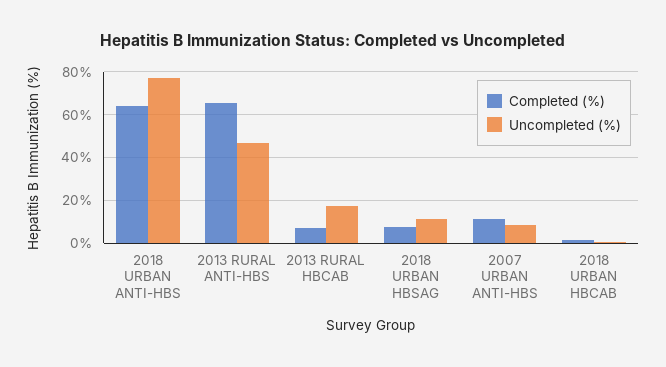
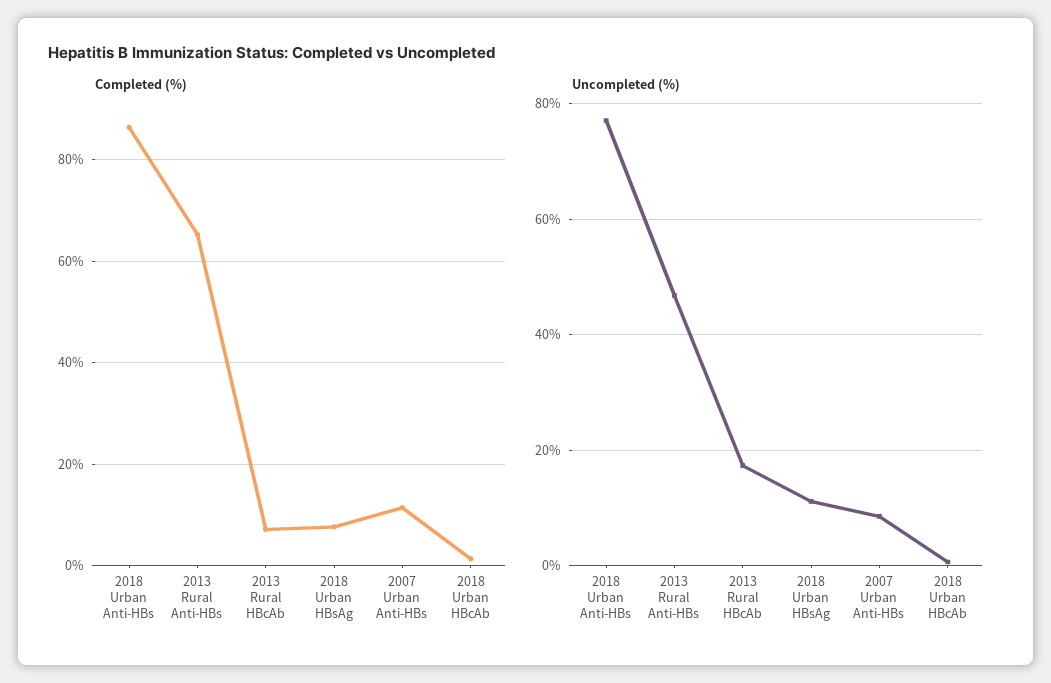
  {
    "Completed (%)": {
-     "2018 URBAN ANTI-HBS": 65,
+     "2018 URBAN ANTI-HBS": 86,
      "2013 RURAL ANTI-HBS": 66,
      "2013 RURAL HBCAB": 8,
      "2018 URBAN HBSAG": 8,
      "2007 URBAN ANTI-HBS": 12,
      "2018 URBAN HBCAB": 2
    },
    "Uncompleted (%)": {
      "2018 URBAN ANTI-HBS": 78,
      "2013 RURAL ANTI-HBS": 46,
      "2013 RURAL HBCAB": 18,
      "2018 URBAN HBSAG": 12,
      "2007 URBAN ANTI-HBS": 8,
      "2018 URBAN HBCAB": 0
    }
  }

